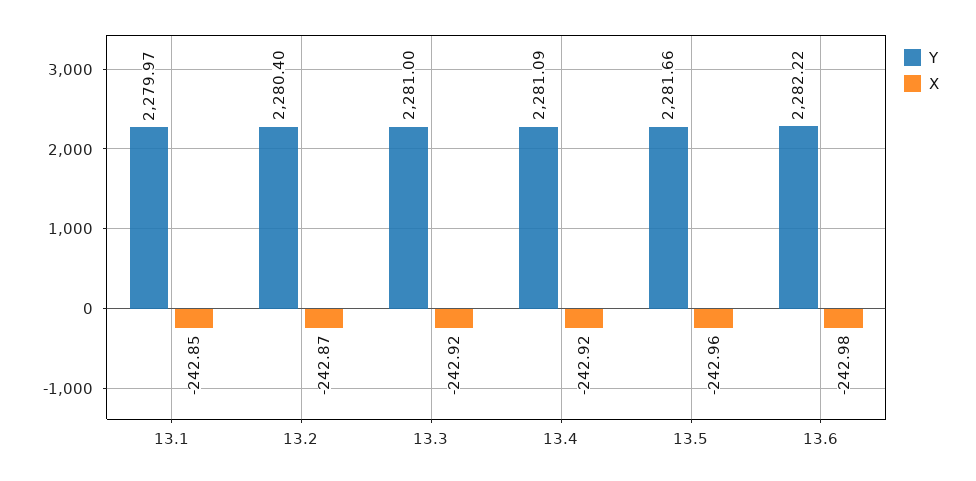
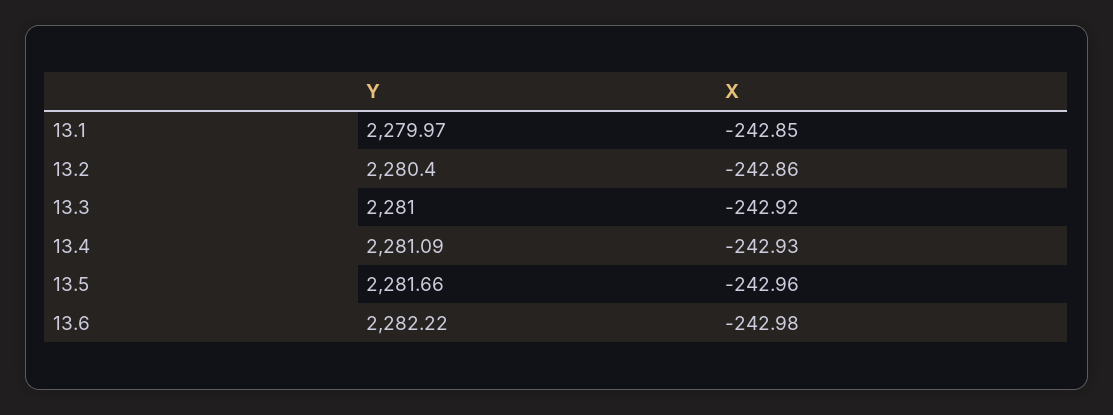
  {
    "Y": {
      "13.1": 2279.97,
      "13.2": 2280.4,
      "13.3": 2281,
      "13.4": 2281.09,
      "13.5": 2281.66,
      "13.6": 2282.22
    },
    "X": {
      "13.1": -242.85,
-     "13.2": -242.87,
+     "13.2": -242.86,
      "13.3": -242.92,
-     "13.4": -242.92,
+     "13.4": -242.93,
      "13.5": -242.96,
      "13.6": -242.98
    }
  }

